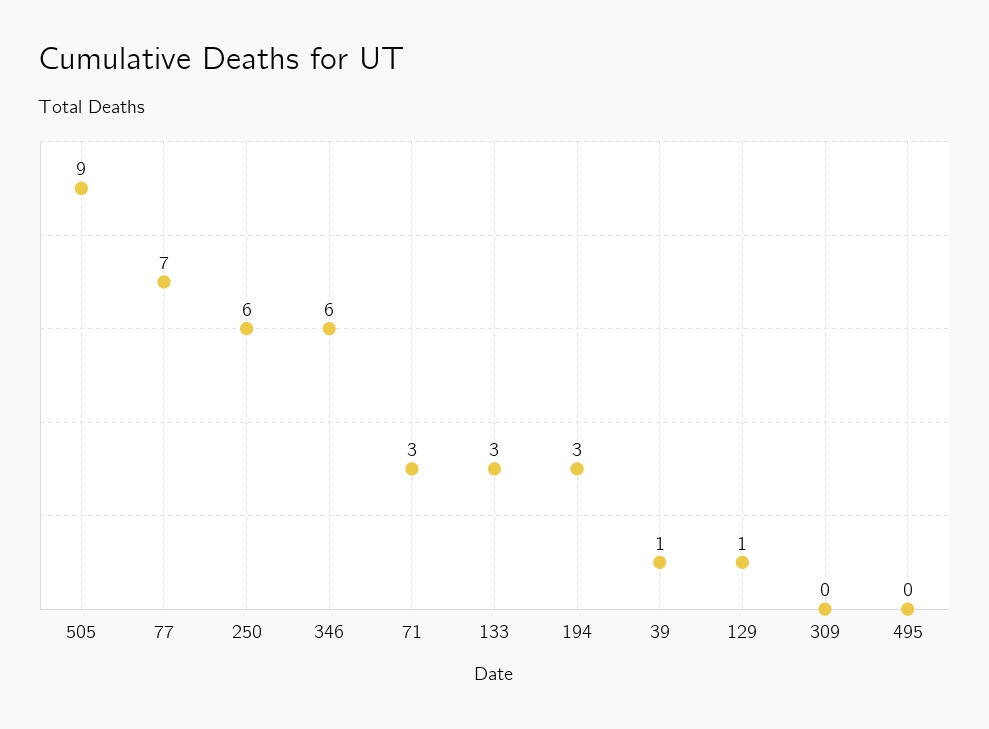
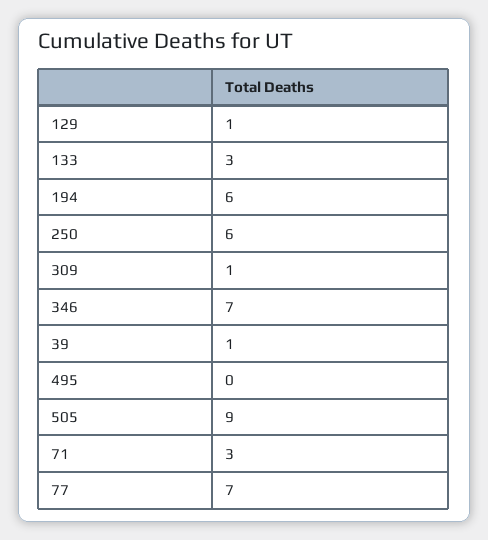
  {
    "505": 9,
    "77": 7,
    "250": 6,
-   "346": 6,
+   "346": 7,
    "71": 3,
    "133": 3,
-   "194": 3,
+   "194": 6,
    "39": 1,
    "129": 1,
-   "309": 0,
+   "309": 1,
    "495": 0
  }

